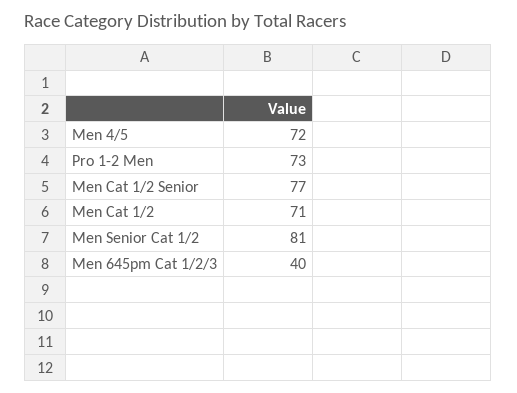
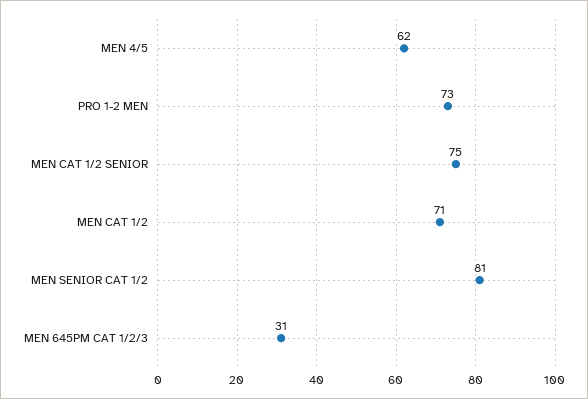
  {
-   "Men 4/5": 72,
+   "Men 4/5": 62,
    "Pro 1-2 Men": 73,
-   "Men Cat 1/2 Senior": 77,
+   "Men Cat 1/2 Senior": 75,
    "Men Cat 1/2": 71,
    "Men Senior Cat 1/2": 81,
-   "Men 645pm Cat 1/2/3": 40
+   "Men 645pm Cat 1/2/3": 31
  }

